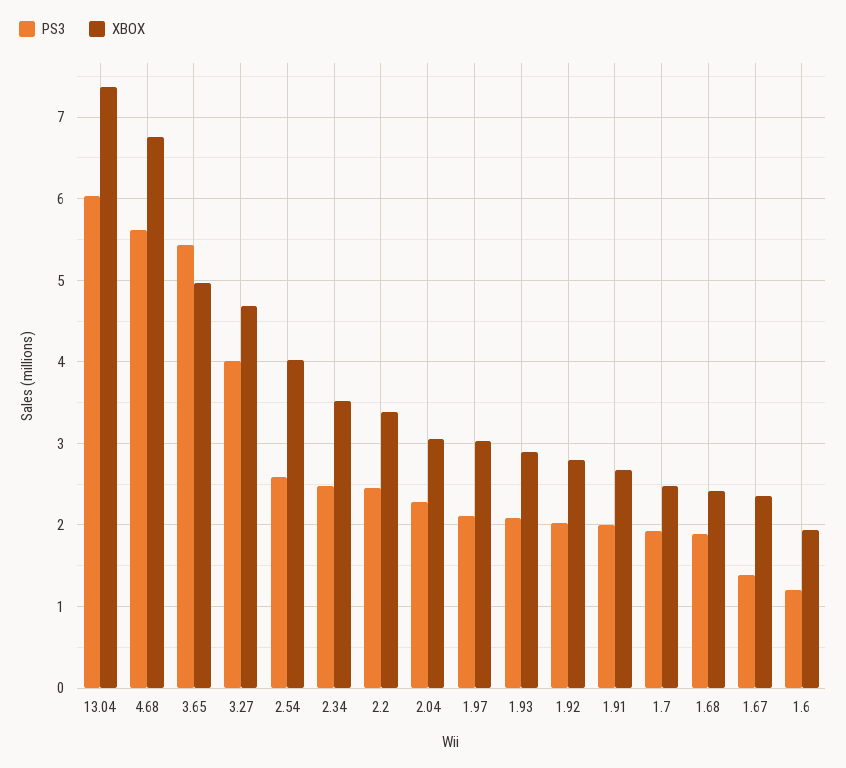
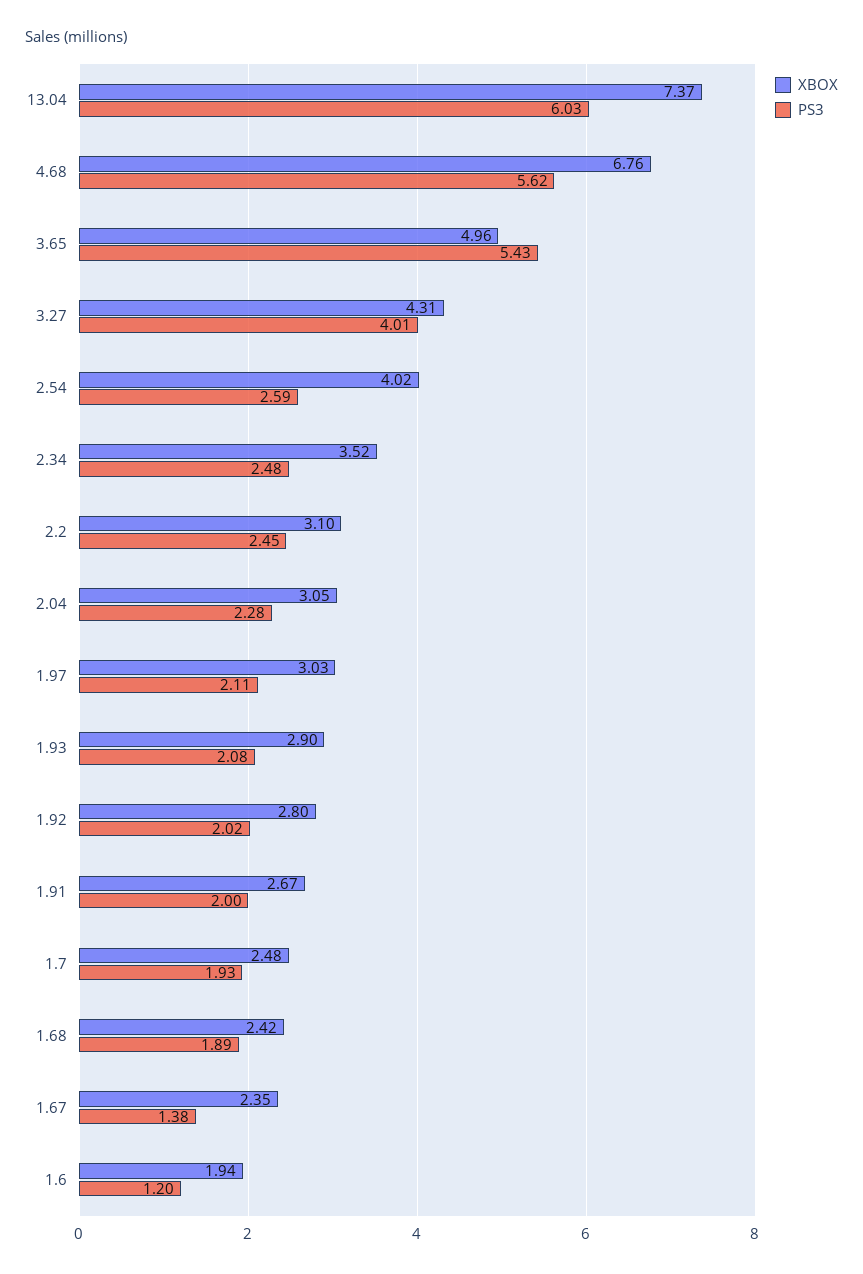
  {
    "PS3": {
      "13.04": 6.03,
      "4.68": 5.62,
      "3.65": 5.43,
      "3.27": 4.01,
      "2.54": 2.59,
      "2.34": 2.48,
      "2.2": 2.45,
      "2.04": 2.28,
      "1.97": 2.11,
      "1.93": 2.08,
      "1.92": 2.02,
      "1.91": 2,
      "1.7": 1.93,
      "1.68": 1.89,
      "1.67": 1.38,
      "1.6": 1.2
    },
    "XBOX": {
      "13.04": 7.37,
      "4.68": 6.76,
      "3.65": 4.96,
-     "3.27": 4.7,
+     "3.27": 4.31,
      "2.54": 4.02,
      "2.34": 3.52,
-     "2.2": 3.4,
+     "2.2": 3.1,
      "2.04": 3.05,
      "1.97": 3.03,
      "1.93": 2.9,
      "1.92": 2.8,
      "1.91": 2.67,
      "1.7": 2.48,
      "1.68": 2.42,
      "1.67": 2.35,
      "1.6": 1.94
    }
  }

